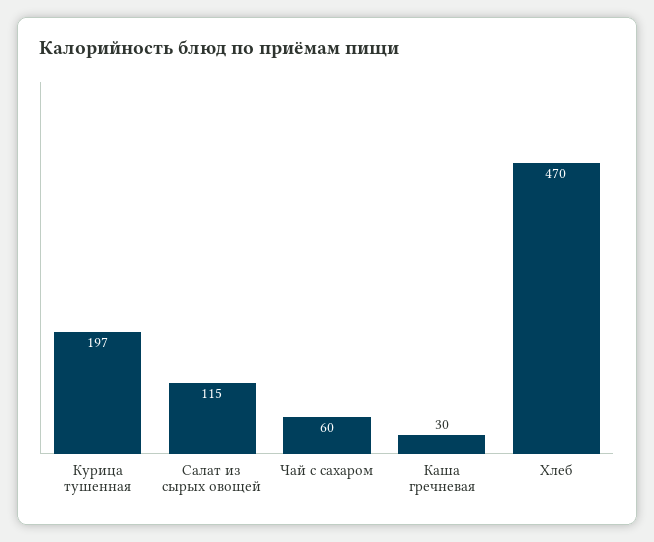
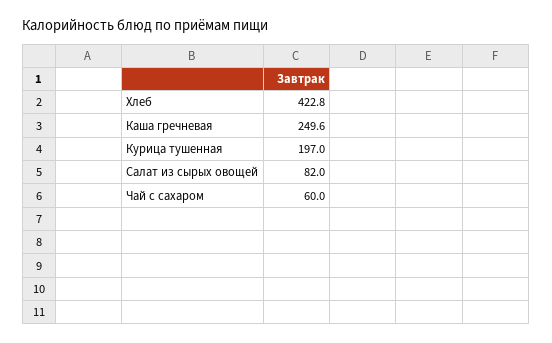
  {
    "Курица тушенная": 197,
-   "Салат из сырых овощей": 115,
+   "Салат из сырых овощей": 82,
    "Чай с сахаром": 60,
-   "Каша гречневая": 30,
+   "Каша гречневая": 249.6,
-   "Хлеб": 470
+   "Хлеб": 422.8
  }

